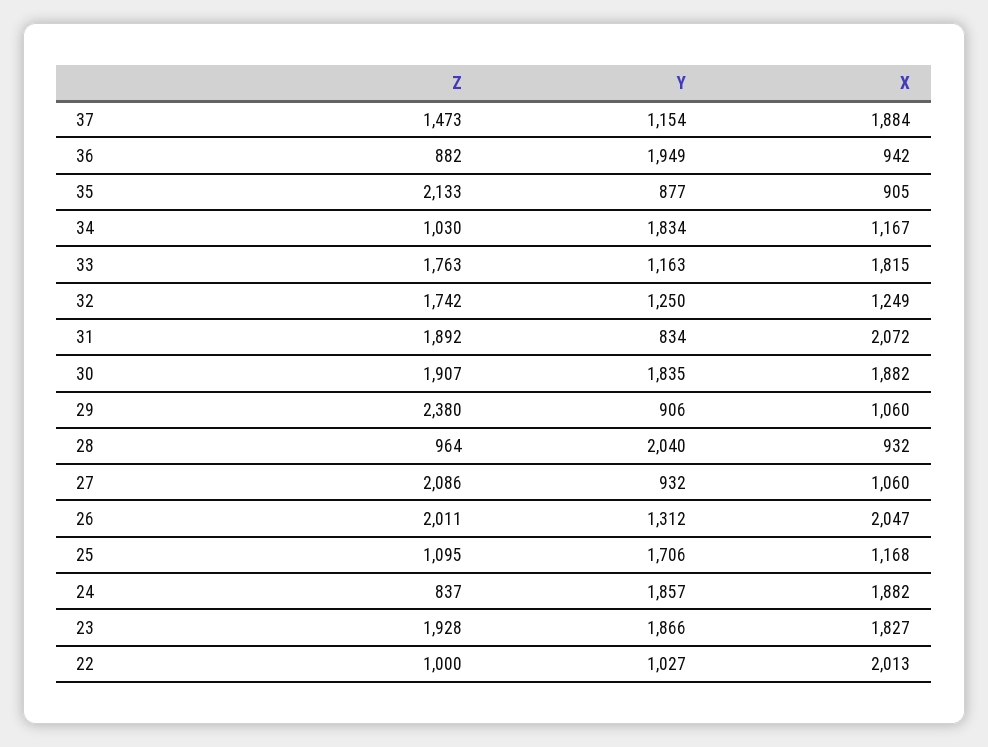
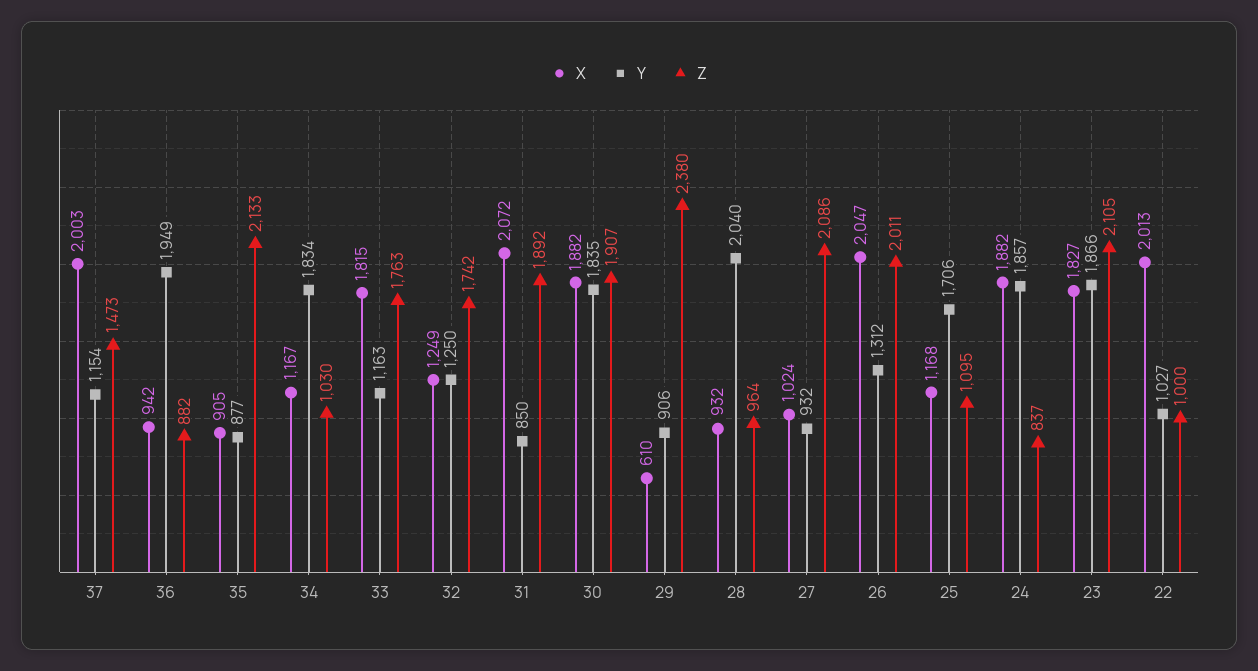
  {
    "Z": {
      "37": 1473,
      "36": 882,
      "35": 2133,
      "34": 1030,
      "33": 1763,
      "32": 1742,
      "31": 1892,
      "30": 1907,
      "29": 2380,
      "28": 964,
      "27": 2086,
      "26": 2011,
      "25": 1095,
      "24": 837,
-     "23": 1928,
+     "23": 2105,
      "22": 1000
    },
    "Y": {
      "37": 1154,
      "36": 1949,
      "35": 877,
      "34": 1834,
      "33": 1163,
      "32": 1250,
-     "31": 834,
+     "31": 850,
      "30": 1835,
      "29": 906,
      "28": 2040,
      "27": 932,
      "26": 1312,
      "25": 1706,
      "24": 1857,
      "23": 1866,
      "22": 1027
    },
    "X": {
-     "37": 1884,
+     "37": 2003,
      "36": 942,
      "35": 905,
      "34": 1167,
      "33": 1815,
      "32": 1249,
      "31": 2072,
      "30": 1882,
-     "29": 1060,
+     "29": 610,
      "28": 932,
-     "27": 1060,
+     "27": 1024,
      "26": 2047,
      "25": 1168,
      "24": 1882,
      "23": 1827,
      "22": 2013
    }
  }

